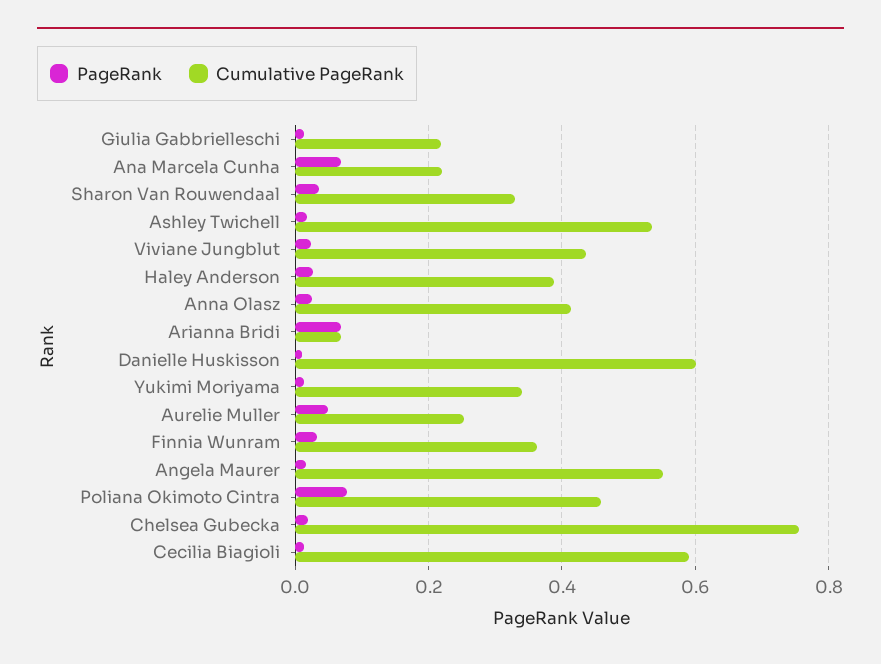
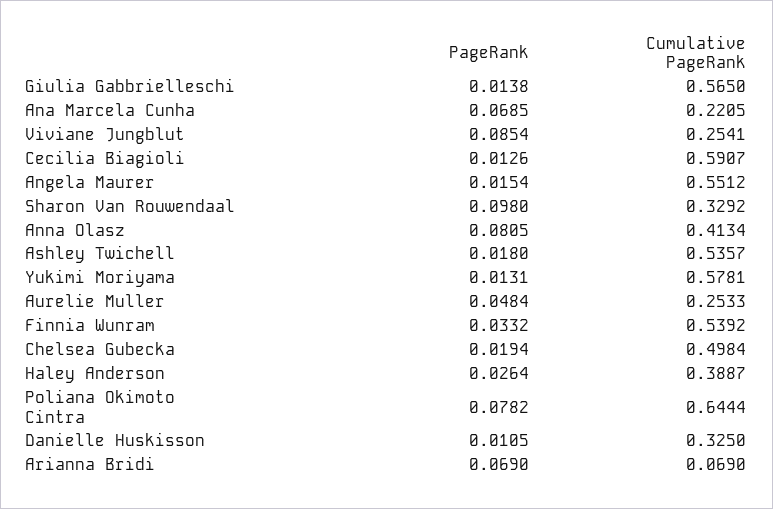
  {
    "PageRank": {
      "Giulia Gabbrielleschi": 0.0138,
      "Ana Marcela Cunha": 0.0685,
-     "Sharon Van Rouwendaal": 0.04,
+     "Sharon Van Rouwendaal": 0.098,
      "Ashley Twichell": 0.018,
-     "Viviane Jungblut": 0.02,
+     "Viviane Jungblut": 0.0854,
      "Haley Anderson": 0.0264,
-     "Anna Olasz": 0.02,
+     "Anna Olasz": 0.0805,
      "Arianna Bridi": 0.069,
      "Danielle Huskisson": 0.0105,
      "Yukimi Moriyama": 0.0131,
      "Aurelie Muller": 0.0484,
      "Finnia Wunram": 0.0332,
      "Angela Maurer": 0.0154,
      "Poliana Okimoto Cintra": 0.0782,
      "Chelsea Gubecka": 0.0194,
      "Cecilia Biagioli": 0.0126
    },
    "Cumulative PageRank": {
-     "Giulia Gabbrielleschi": 0.22,
+     "Giulia Gabbrielleschi": 0.565,
      "Ana Marcela Cunha": 0.2205,
      "Sharon Van Rouwendaal": 0.3292,
      "Ashley Twichell": 0.5357,
-     "Viviane Jungblut": 0.44,
+     "Viviane Jungblut": 0.2541,
      "Haley Anderson": 0.3887,
      "Anna Olasz": 0.4134,
      "Arianna Bridi": 0.069,
-     "Danielle Huskisson": 0.6,
+     "Danielle Huskisson": 0.325,
-     "Yukimi Moriyama": 0.34,
+     "Yukimi Moriyama": 0.5781,
      "Aurelie Muller": 0.2533,
-     "Finnia Wunram": 0.36,
+     "Finnia Wunram": 0.5392,
      "Angela Maurer": 0.5512,
-     "Poliana Okimoto Cintra": 0.46,
+     "Poliana Okimoto Cintra": 0.6444,
-     "Chelsea Gubecka": 0.76,
+     "Chelsea Gubecka": 0.4984,
      "Cecilia Biagioli": 0.5907
    }
  }

